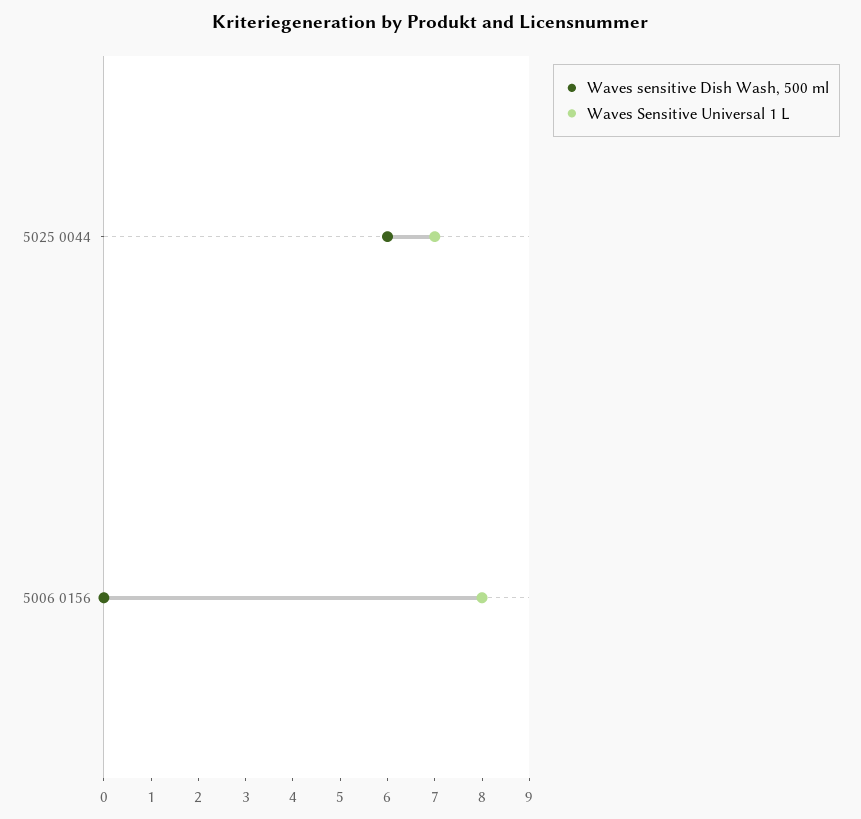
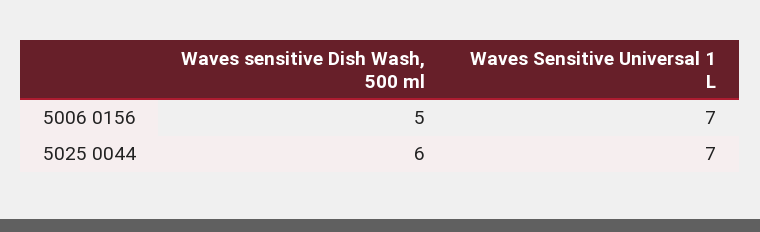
  {
    "Waves sensitive Dish Wash, 500 ml": {
      "5025 0044": 6,
-     "5006 0156": 0
+     "5006 0156": 5
    },
    "Waves Sensitive Universal 1 L": {
      "5025 0044": 7,
-     "5006 0156": 8
+     "5006 0156": 7
    }
  }

